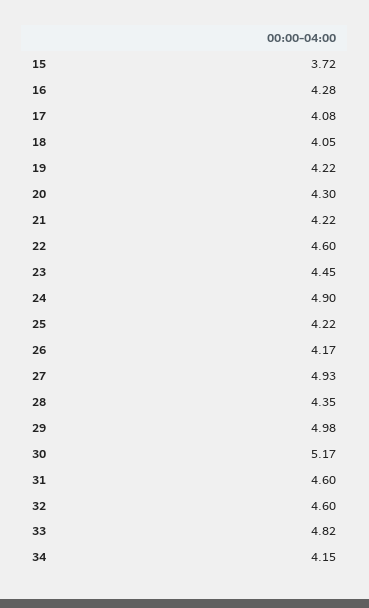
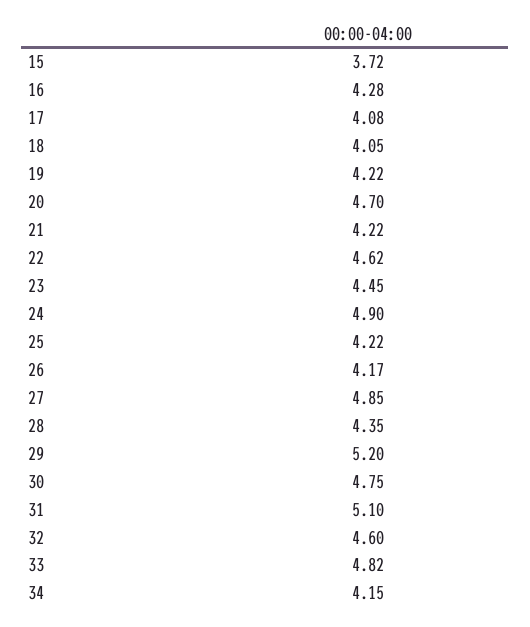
  {
    "15": 3.72,
    "16": 4.28,
    "17": 4.08,
    "18": 4.05,
    "19": 4.22,
-   "20": 4.3,
+   "20": 4.7,
    "21": 4.22,
-   "22": 4.6,
+   "22": 4.62,
    "23": 4.45,
    "24": 4.9,
    "25": 4.22,
    "26": 4.17,
-   "27": 4.93,
+   "27": 4.85,
    "28": 4.35,
-   "29": 4.98,
+   "29": 5.2,
-   "30": 5.17,
+   "30": 4.75,
-   "31": 4.6,
+   "31": 5.1,
    "32": 4.6,
    "33": 4.82,
    "34": 4.15
  }

